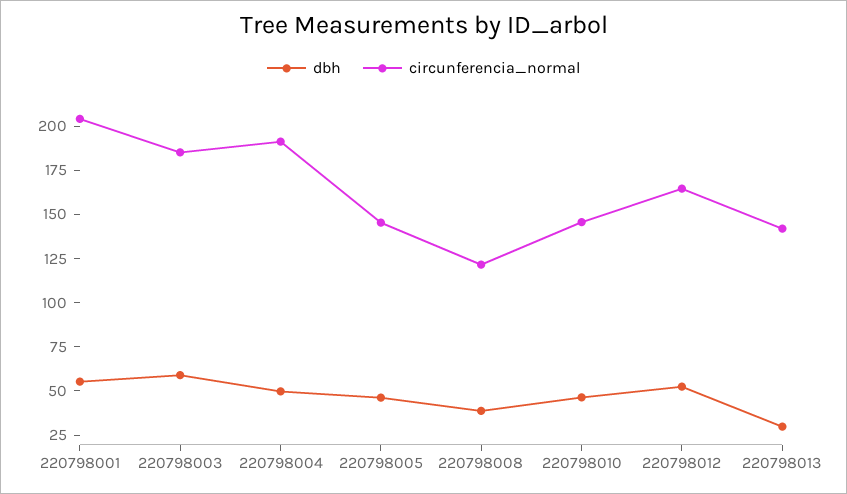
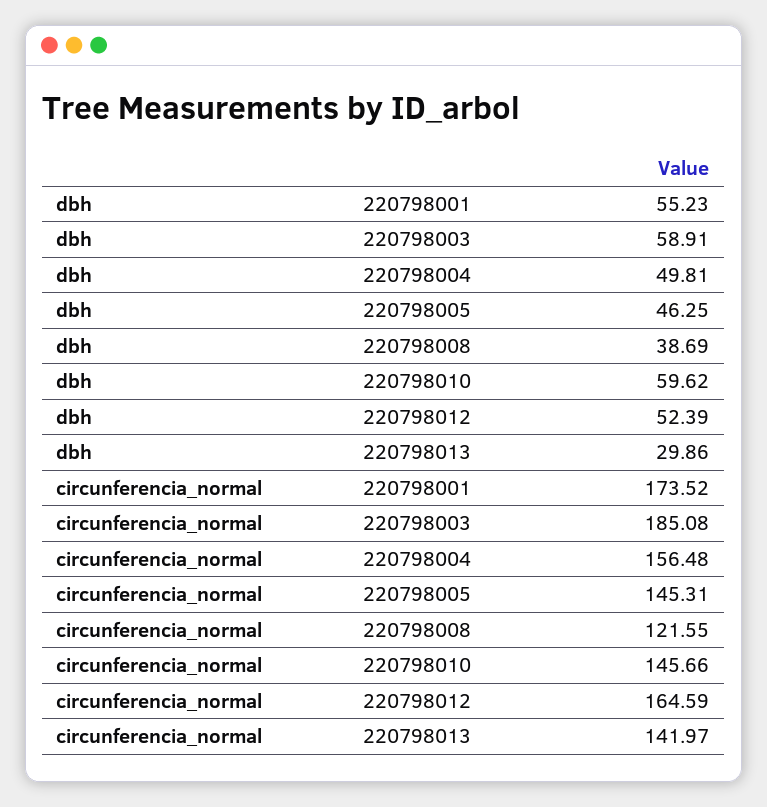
  {
    "dbh": {
      "220798001": 55.23,
      "220798003": 58.91,
      "220798004": 49.81,
      "220798005": 46.25,
      "220798008": 38.69,
-     "220798010": 45,
+     "220798010": 59.62,
      "220798012": 52.39,
      "220798013": 29.86
    },
    "circunferencia_normal": {
-     "220798001": 205,
+     "220798001": 173.52,
      "220798003": 185.08,
-     "220798004": 190,
+     "220798004": 156.48,
      "220798005": 145.31,
      "220798008": 121.55,
      "220798010": 145.66,
      "220798012": 164.59,
      "220798013": 141.97
    }
  }

